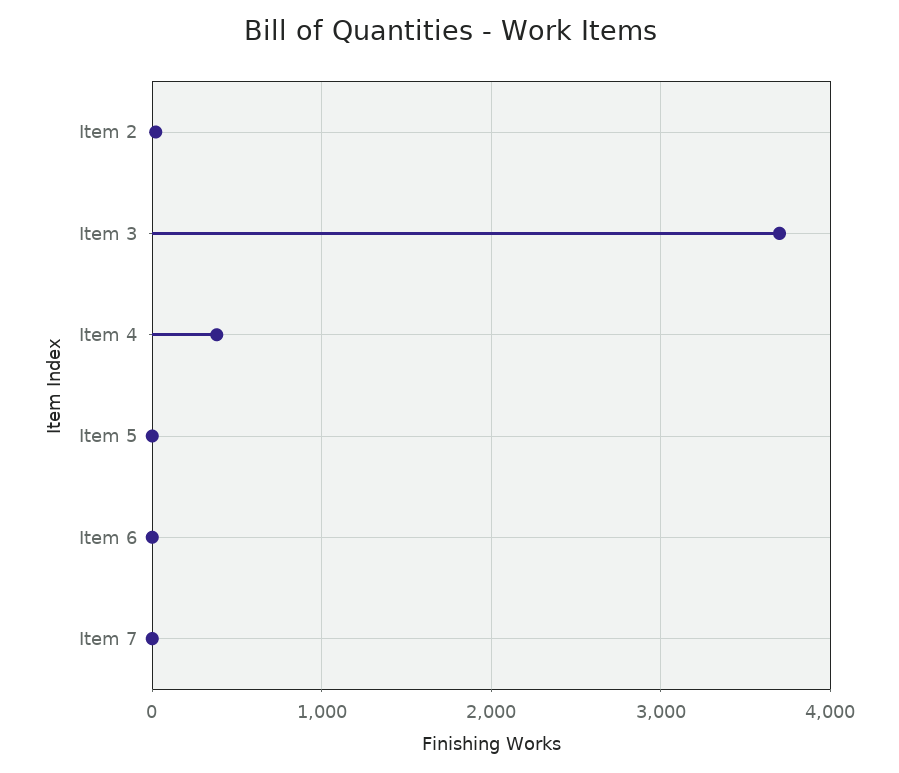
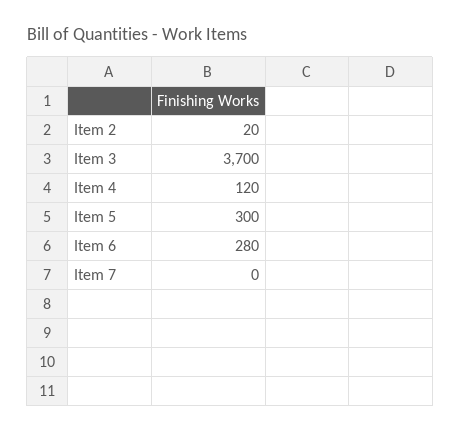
  {
    "Item 2": 20,
    "Item 3": 3700,
-   "Item 4": 400,
+   "Item 4": 120,
-   "Item 5": 0,
+   "Item 5": 300,
-   "Item 6": 0,
+   "Item 6": 280,
    "Item 7": 0
  }

